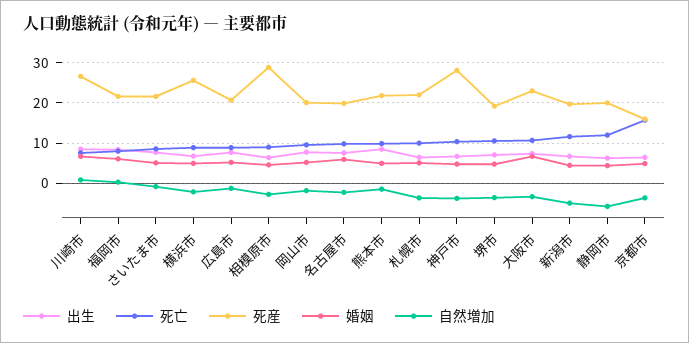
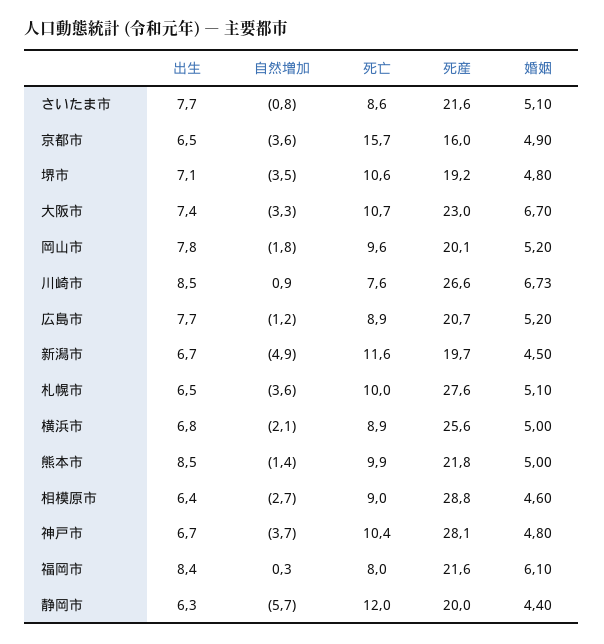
  {
    "出生": {
      "川崎市": 8.5,
      "福岡市": 8.4,
      "さいたま市": 7.7,
      "横浜市": 6.8,
      "広島市": 7.7,
      "相模原市": 6.4,
      "岡山市": 7.8,
-     "名古屋市": 8,
      "熊本市": 8.5,
      "札幌市": 6.5,
      "神戸市": 6.7,
      "堺市": 7.1,
      "大阪市": 7.4,
      "新潟市": 6.7,
      "静岡市": 6.3,
      "京都市": 6.5
    },
    "死亡": {
      "川崎市": 7.6,
      "福岡市": 8,
      "さいたま市": 8.6,
      "横浜市": 8.9,
      "広島市": 8.9,
      "相模原市": 9,
      "岡山市": 9.6,
-     "名古屋市": 10,
      "熊本市": 9.9,
      "札幌市": 10,
      "神戸市": 10.4,
      "堺市": 10.6,
      "大阪市": 10.7,
      "新潟市": 11.6,
      "静岡市": 12,
      "京都市": 15.7
    },
    "死産": {
      "川崎市": 26.6,
      "福岡市": 21.6,
      "さいたま市": 21.6,
      "横浜市": 25.6,
      "広島市": 20.7,
      "相模原市": 28.8,
      "岡山市": 20.1,
-     "名古屋市": 20,
      "熊本市": 21.8,
-     "札幌市": 22,
+     "札幌市": 27.6,
      "神戸市": 28.1,
      "堺市": 19.2,
      "大阪市": 23,
      "新潟市": 19.7,
      "静岡市": 20,
      "京都市": 16
    },
    "婚姻": {
      "川崎市": 6.73,
      "福岡市": 6.1,
      "さいたま市": 5.1,
      "横浜市": 5,
      "広島市": 5.2,
      "相模原市": 4.6,
      "岡山市": 5.2,
-     "名古屋市": 6,
      "熊本市": 5,
      "札幌市": 5.1,
      "神戸市": 4.8,
      "堺市": 4.8,
      "大阪市": 6.7,
      "新潟市": 4.5,
      "静岡市": 4.4,
      "京都市": 4.9
    },
    "自然増加": {
      "川崎市": 0.9,
      "福岡市": 0.3,
      "さいたま市": -0.8,
      "横浜市": -2.1,
      "広島市": -1.2,
      "相模原市": -2.7,
      "岡山市": -1.8,
-     "名古屋市": -2,
      "熊本市": -1.4,
      "札幌市": -3.6,
      "神戸市": -3.7,
      "堺市": -3.5,
      "大阪市": -3.3,
      "新潟市": -4.9,
      "静岡市": -5.7,
      "京都市": -3.6
    }
  }

